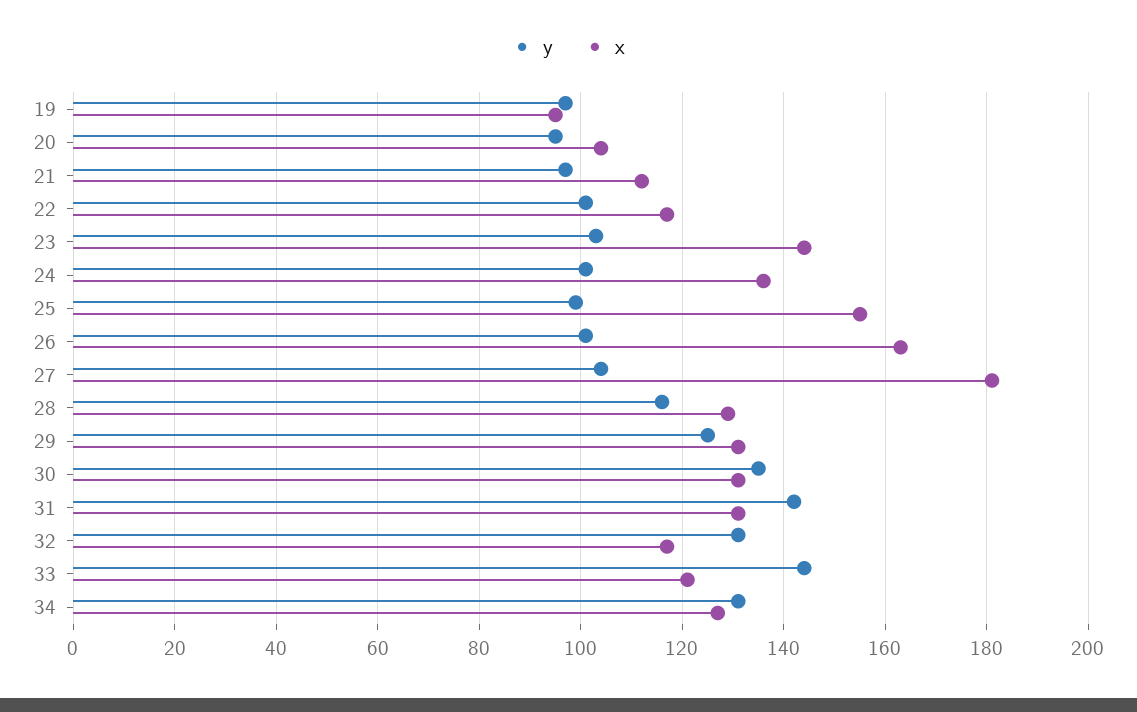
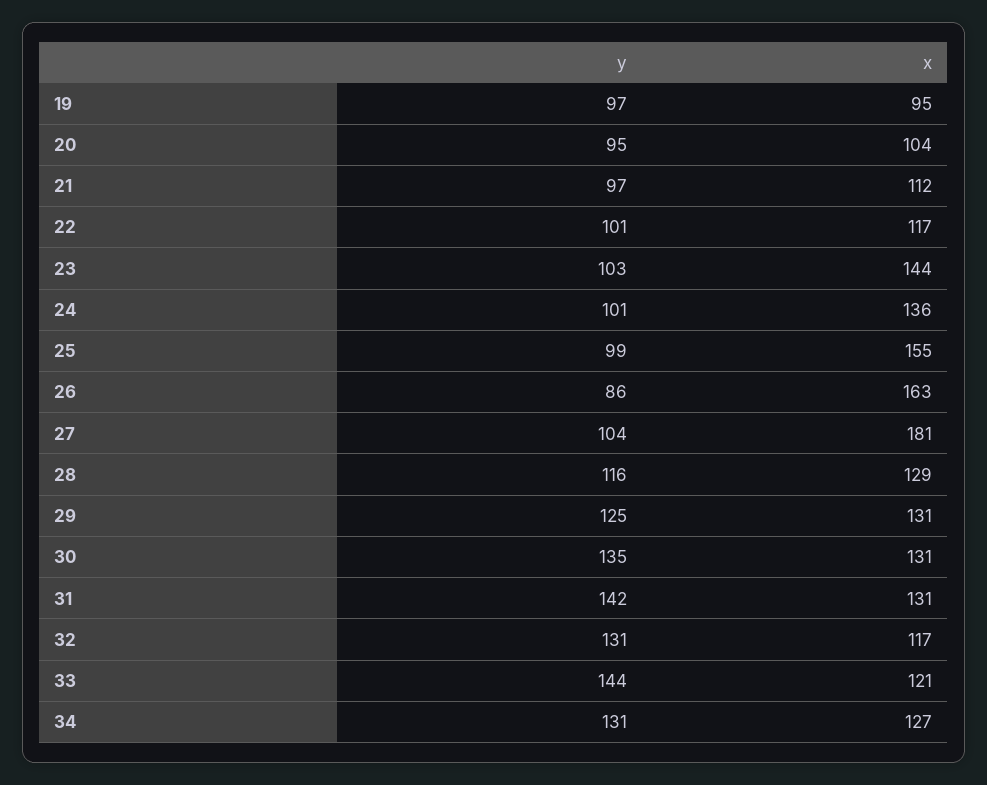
  {
    "y": {
      "19": 97,
      "20": 95,
      "21": 97,
      "22": 101,
      "23": 103,
      "24": 101,
      "25": 99,
-     "26": 100,
+     "26": 86,
      "27": 104,
      "28": 116,
      "29": 125,
      "30": 135,
      "31": 142,
      "32": 131,
      "33": 144,
      "34": 131
    },
    "x": {
      "19": 95,
      "20": 104,
      "21": 112,
      "22": 117,
      "23": 144,
      "24": 136,
      "25": 155,
      "26": 163,
      "27": 181,
      "28": 129,
      "29": 131,
      "30": 131,
      "31": 131,
      "32": 117,
      "33": 121,
      "34": 127
    }
  }

